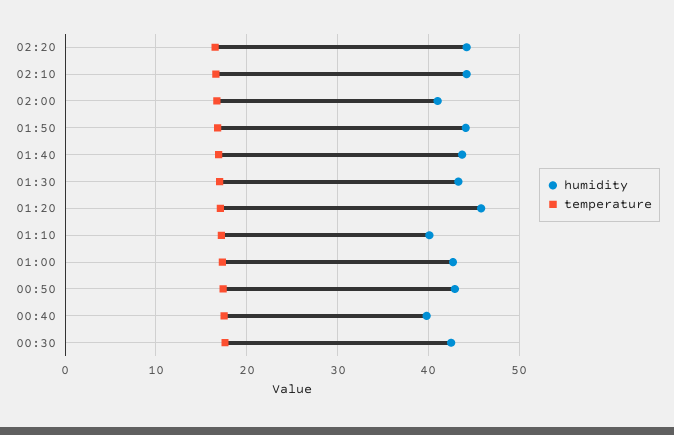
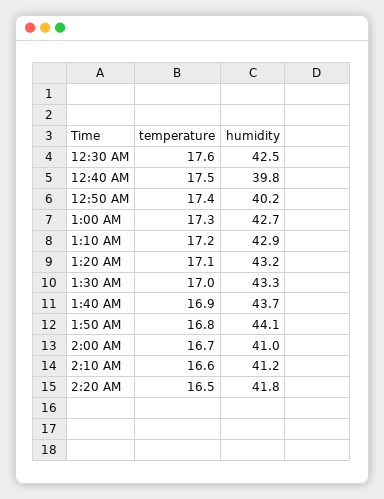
  {
    "humidity": {
-     "02:20": 44,
+     "02:20": 41.8,
-     "02:10": 44,
+     "02:10": 41.2,
      "02:00": 41,
      "01:50": 44.1,
      "01:40": 43.7,
      "01:30": 43.3,
-     "01:20": 46,
+     "01:20": 43.2,
-     "01:10": 40,
+     "01:10": 42.9,
      "01:00": 42.7,
-     "00:50": 43,
+     "00:50": 40.2,
      "00:40": 39.8,
      "00:30": 42.5
    },
    "temperature": {
      "02:20": 16.5,
      "02:10": 16.6,
      "02:00": 16.7,
      "01:50": 16.8,
      "01:40": 16.9,
      "01:30": 17,
      "01:20": 17.1,
      "01:10": 17.2,
      "01:00": 17.3,
      "00:50": 17.4,
      "00:40": 17.5,
      "00:30": 17.6
    }
  }

